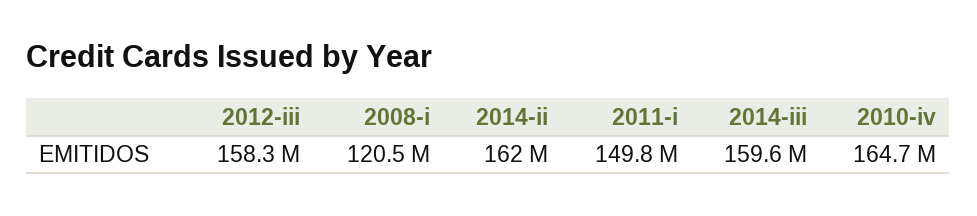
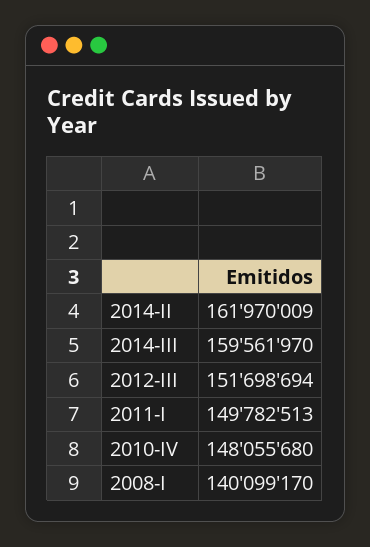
  {
-   "2012-iii": 158300000,
+   "2012-iii": 151698694,
-   "2008-i": 120500000,
+   "2008-i": 140099170,
    "2014-ii": 161970009,
    "2011-i": 149782513,
    "2014-iii": 159561970,
-   "2010-iv": 164700000
+   "2010-iv": 148055680
  }

